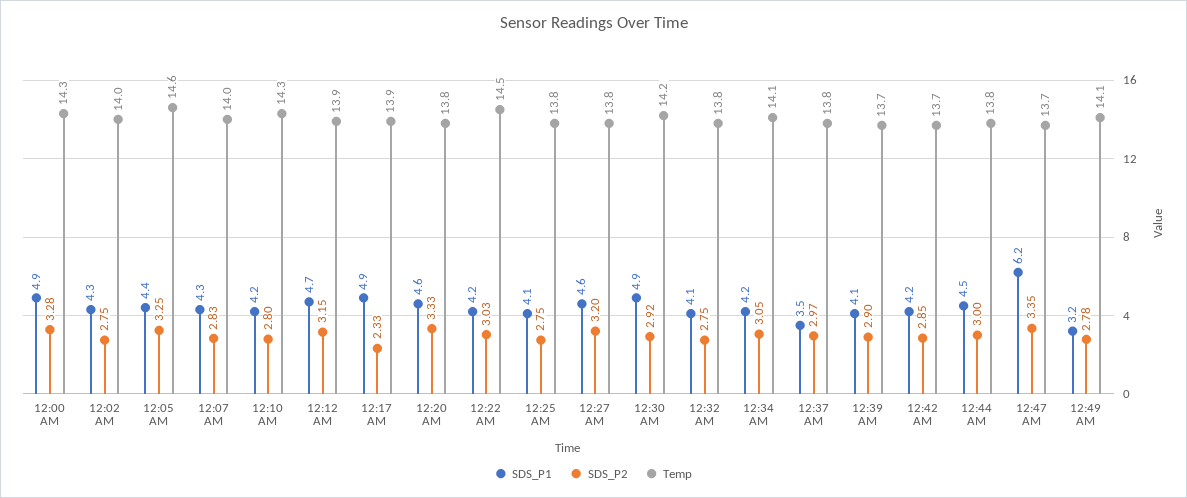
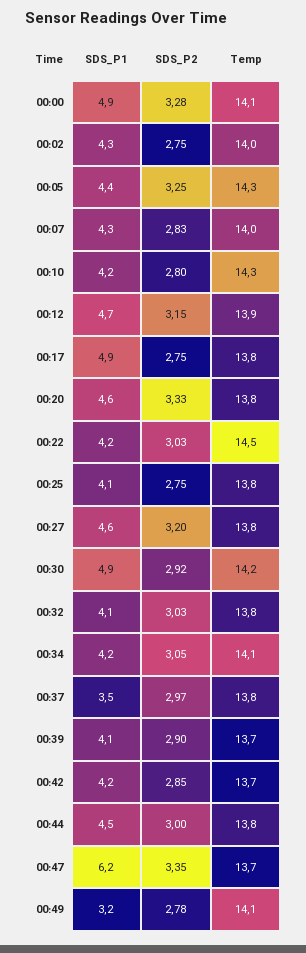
  {
    "SDS_P1": {
      "12:00 AM": 4.9,
      "12:02 AM": 4.3,
      "12:05 AM": 4.4,
      "12:07 AM": 4.3,
      "12:10 AM": 4.2,
      "12:12 AM": 4.7,
      "12:17 AM": 4.9,
      "12:20 AM": 4.6,
      "12:22 AM": 4.2,
      "12:25 AM": 4.1,
      "12:27 AM": 4.6,
      "12:30 AM": 4.9,
      "12:32 AM": 4.1,
      "12:34 AM": 4.2,
      "12:37 AM": 3.5,
      "12:39 AM": 4.1,
      "12:42 AM": 4.2,
      "12:44 AM": 4.5,
      "12:47 AM": 6.2,
      "12:49 AM": 3.2
    },
    "SDS_P2": {
      "12:00 AM": 3.28,
      "12:02 AM": 2.75,
      "12:05 AM": 3.25,
      "12:07 AM": 2.83,
      "12:10 AM": 2.8,
      "12:12 AM": 3.15,
-     "12:17 AM": 2.33,
+     "12:17 AM": 2.75,
      "12:20 AM": 3.33,
      "12:22 AM": 3.03,
      "12:25 AM": 2.75,
      "12:27 AM": 3.2,
      "12:30 AM": 2.92,
-     "12:32 AM": 2.75,
+     "12:32 AM": 3.03,
      "12:34 AM": 3.05,
      "12:37 AM": 2.97,
      "12:39 AM": 2.9,
      "12:42 AM": 2.85,
      "12:44 AM": 3,
      "12:47 AM": 3.35,
      "12:49 AM": 2.78
    },
    "Temp": {
-     "12:00 AM": 14.3,
+     "12:00 AM": 14.1,
      "12:02 AM": 14,
-     "12:05 AM": 14.6,
+     "12:05 AM": 14.3,
      "12:07 AM": 14,
      "12:10 AM": 14.3,
      "12:12 AM": 13.9,
-     "12:17 AM": 13.9,
+     "12:17 AM": 13.8,
      "12:20 AM": 13.8,
      "12:22 AM": 14.5,
      "12:25 AM": 13.8,
      "12:27 AM": 13.8,
      "12:30 AM": 14.2,
      "12:32 AM": 13.8,
      "12:34 AM": 14.1,
      "12:37 AM": 13.8,
      "12:39 AM": 13.7,
      "12:42 AM": 13.7,
      "12:44 AM": 13.8,
      "12:47 AM": 13.7,
      "12:49 AM": 14.1
    }
  }

